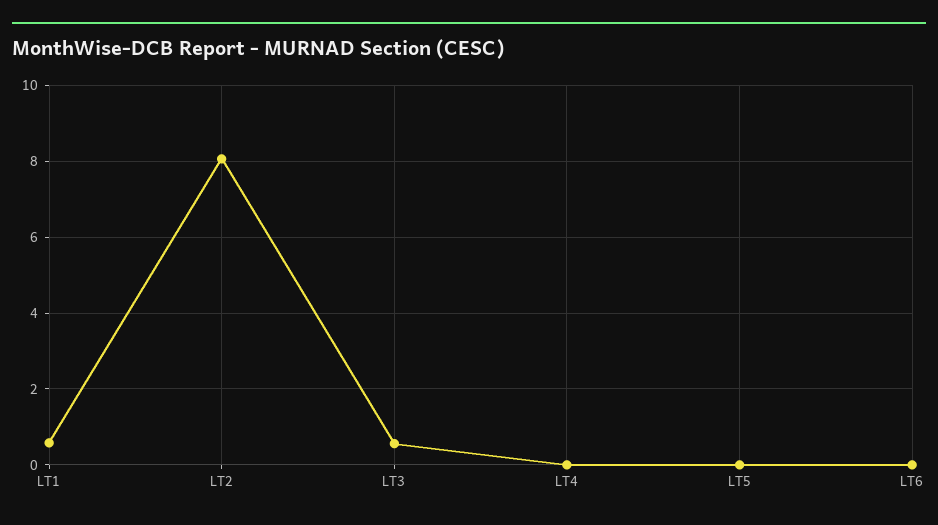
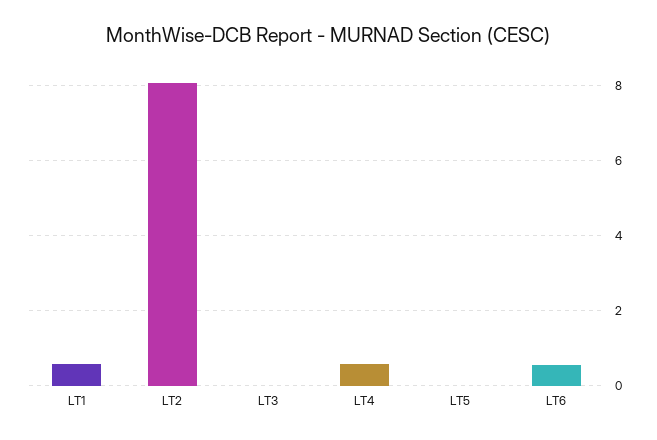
  {
    "LT1": 0.6,
    "LT2": 8,
-   "LT3": 0.6,
+   "LT3": 0,
-   "LT4": 0,
+   "LT4": 0.6,
    "LT5": 0,
-   "LT6": 0
+   "LT6": 0.6
  }

